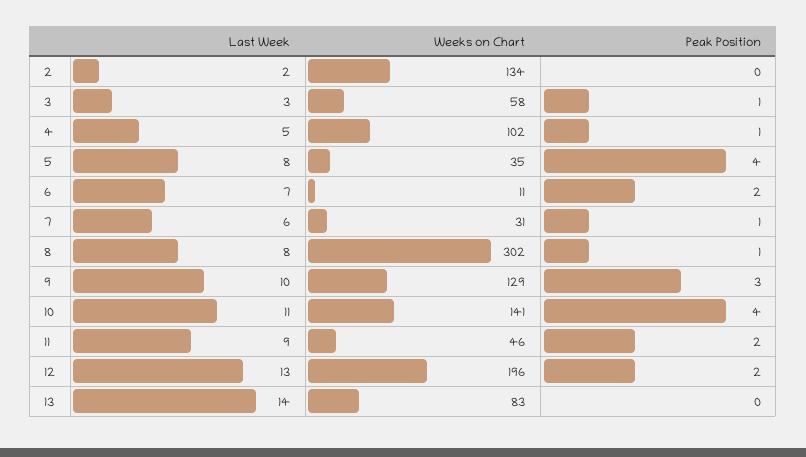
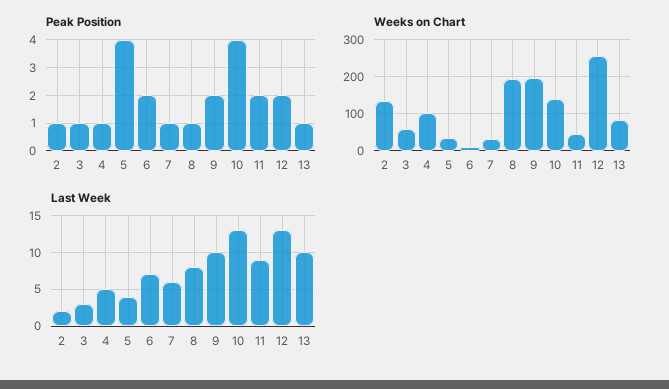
  {
    "Last Week": {
      "2": 2,
      "3": 3,
      "4": 5,
-     "5": 8,
+     "5": 4,
      "6": 7,
      "7": 6,
      "8": 8,
      "9": 10,
-     "10": 11,
+     "10": 13,
      "11": 9,
      "12": 13,
-     "13": 14
+     "13": 10
    },
    "Weeks on Chart": {
      "2": 134,
      "3": 58,
      "4": 102,
      "5": 35,
      "6": 11,
      "7": 31,
-     "8": 302,
+     "8": 200,
-     "9": 129,
+     "9": 200,
      "10": 141,
      "11": 46,
-     "12": 196,
+     "12": 260,
      "13": 83
    },
    "Peak Position": {
-     "2": 0,
+     "2": 1,
      "3": 1,
      "4": 1,
      "5": 4,
      "6": 2,
      "7": 1,
      "8": 1,
-     "9": 3,
+     "9": 2,
      "10": 4,
      "11": 2,
      "12": 2,
-     "13": 0
+     "13": 1
    }
  }

